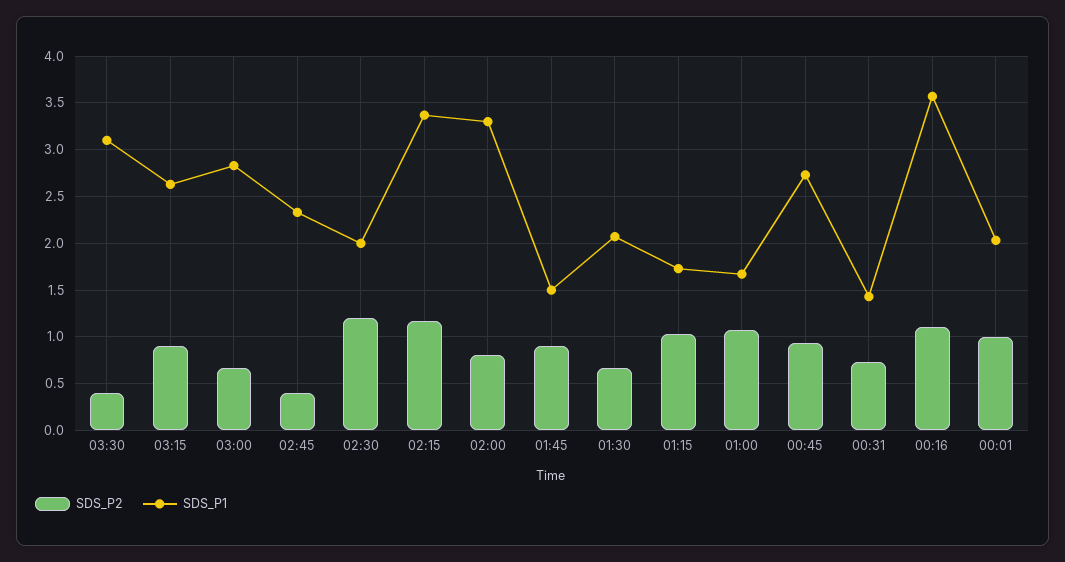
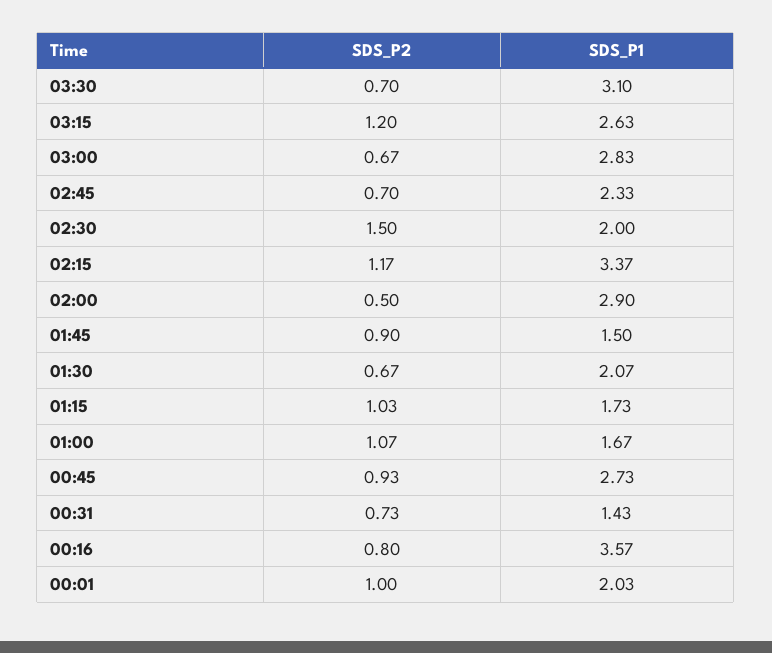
  {
    "SDS_P2": {
-     "03:30": 0.4,
+     "03:30": 0.7,
-     "03:15": 0.9,
+     "03:15": 1.2,
      "03:00": 0.67,
-     "02:45": 0.4,
+     "02:45": 0.7,
-     "02:30": 1.2,
+     "02:30": 1.5,
      "02:15": 1.17,
-     "02:00": 0.8,
+     "02:00": 0.5,
      "01:45": 0.9,
      "01:30": 0.67,
      "01:15": 1.03,
      "01:00": 1.07,
      "00:45": 0.93,
      "00:31": 0.73,
-     "00:16": 1.1,
+     "00:16": 0.8,
      "00:01": 1
    },
    "SDS_P1": {
      "03:30": 3.1,
      "03:15": 2.63,
      "03:00": 2.83,
      "02:45": 2.33,
      "02:30": 2,
      "02:15": 3.37,
-     "02:00": 3.3,
+     "02:00": 2.9,
      "01:45": 1.5,
      "01:30": 2.07,
      "01:15": 1.73,
      "01:00": 1.67,
      "00:45": 2.73,
      "00:31": 1.43,
      "00:16": 3.57,
      "00:01": 2.03
    }
  }

